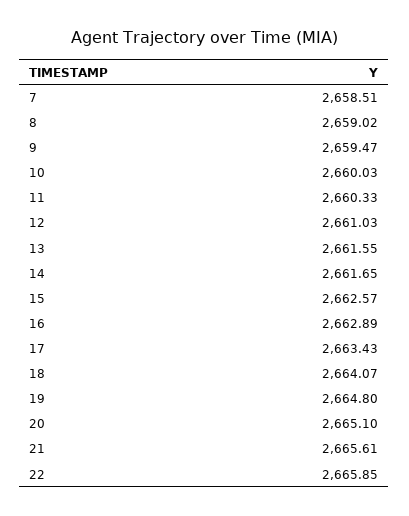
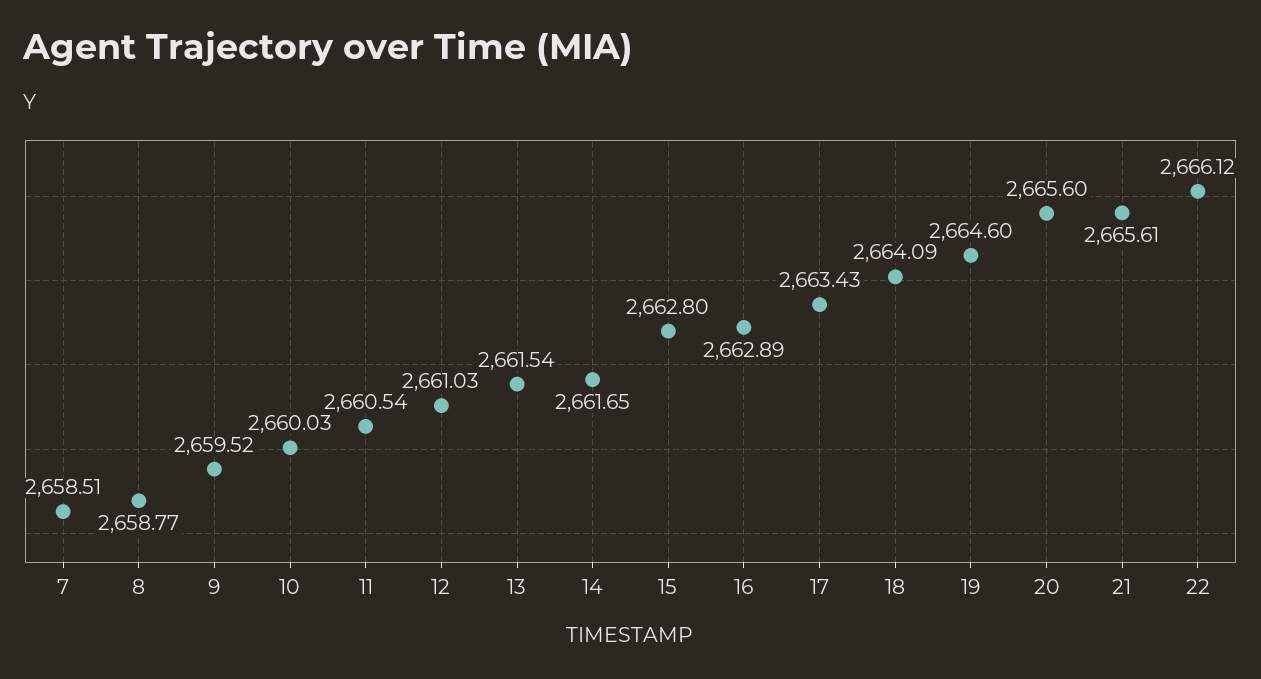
  {
    "7": 2658.51,
-   "8": 2659.02,
+   "8": 2658.77,
-   "9": 2659.47,
+   "9": 2659.52,
    "10": 2660.03,
-   "11": 2660.33,
+   "11": 2660.54,
    "12": 2661.03,
-   "13": 2661.55,
+   "13": 2661.54,
    "14": 2661.65,
-   "15": 2662.57,
+   "15": 2662.8,
    "16": 2662.89,
    "17": 2663.43,
-   "18": 2664.07,
+   "18": 2664.09,
-   "19": 2664.8,
+   "19": 2664.6,
-   "20": 2665.1,
+   "20": 2665.6,
    "21": 2665.61,
-   "22": 2665.85
+   "22": 2666.12
  }

